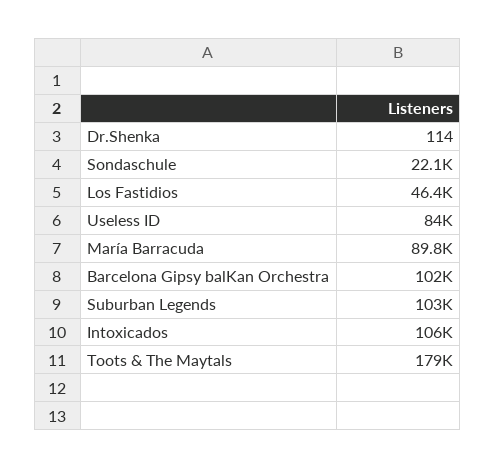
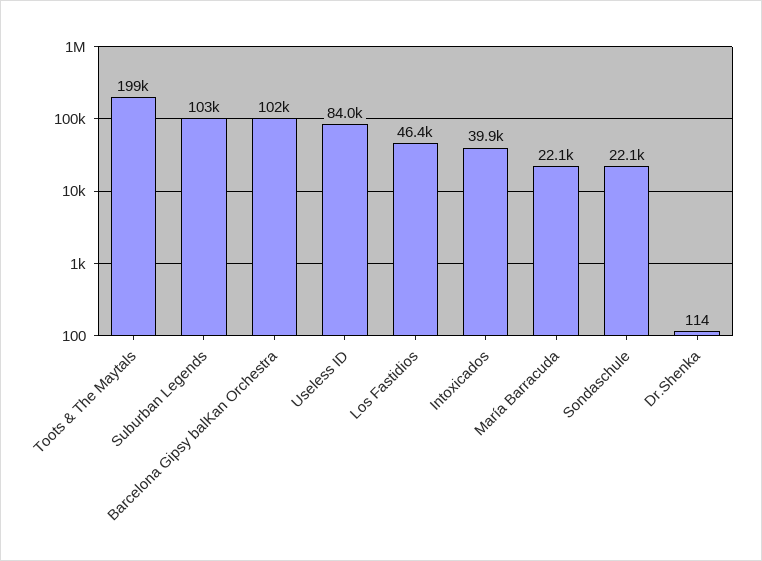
  {
    "Dr.Shenka": 114,
    "Sondaschule": 22100,
    "Los Fastidios": 46400,
    "Useless ID": 84000,
-   "María Barracuda": 89800,
+   "María Barracuda": 22100,
    "Barcelona Gipsy balKan Orchestra": 102000,
    "Suburban Legends": 103000,
-   "Intoxicados": 106000,
+   "Intoxicados": 39900,
-   "Toots & The Maytals": 179000
+   "Toots & The Maytals": 199000
  }

